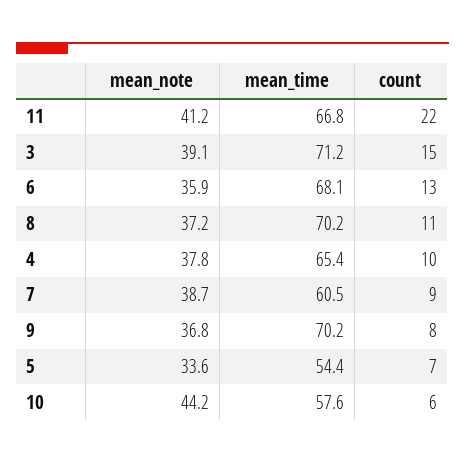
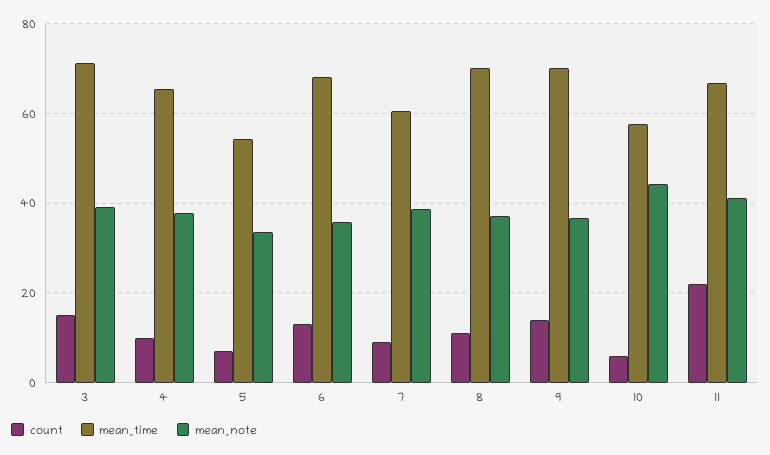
  {
    "mean_note": {
      "11": 41.2,
      "3": 39.1,
      "6": 35.9,
      "8": 37.2,
      "4": 37.8,
      "7": 38.7,
      "9": 36.8,
      "5": 33.6,
      "10": 44.2
    },
    "mean_time": {
      "11": 66.8,
      "3": 71.2,
      "6": 68.1,
      "8": 70.2,
      "4": 65.4,
      "7": 60.5,
      "9": 70.2,
      "5": 54.4,
      "10": 57.6
    },
    "count": {
      "11": 22,
      "3": 15,
      "6": 13,
      "8": 11,
      "4": 10,
      "7": 9,
-     "9": 8,
+     "9": 14,
      "5": 7,
      "10": 6
    }
  }

